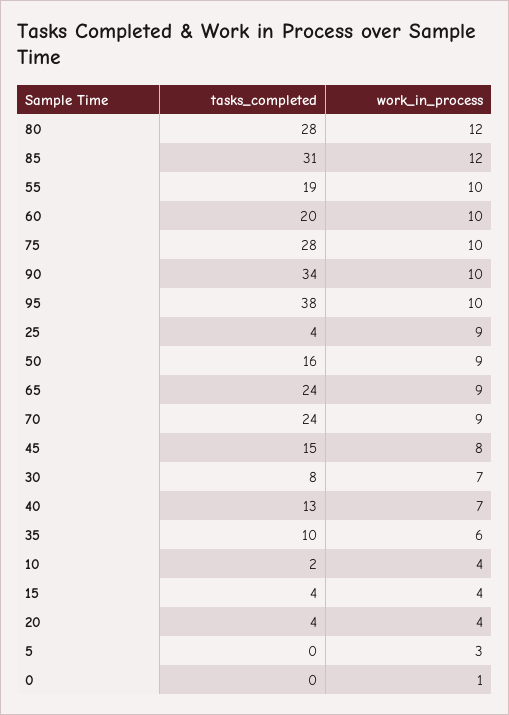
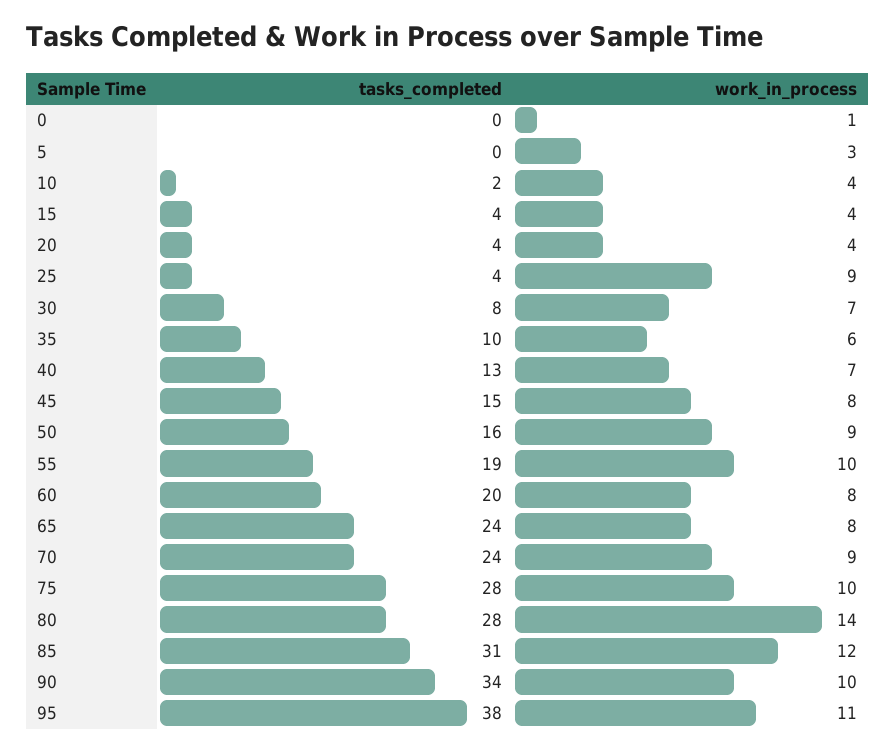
  {
    "tasks_completed": {
      "80": 28,
      "85": 31,
      "55": 19,
      "60": 20,
      "75": 28,
      "90": 34,
      "95": 38,
      "25": 4,
      "50": 16,
      "65": 24,
      "70": 24,
      "45": 15,
      "30": 8,
      "40": 13,
      "35": 10,
      "10": 2,
      "15": 4,
      "20": 4,
      "5": 0,
      "0": 0
    },
    "work_in_process": {
-     "80": 12,
+     "80": 14,
      "85": 12,
      "55": 10,
-     "60": 10,
+     "60": 8,
      "75": 10,
      "90": 10,
-     "95": 10,
+     "95": 11,
      "25": 9,
      "50": 9,
-     "65": 9,
+     "65": 8,
      "70": 9,
      "45": 8,
      "30": 7,
      "40": 7,
      "35": 6,
      "10": 4,
      "15": 4,
      "20": 4,
      "5": 3,
      "0": 1
    }
  }

